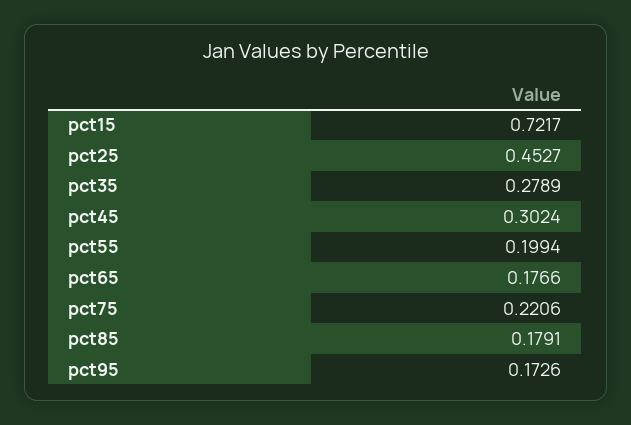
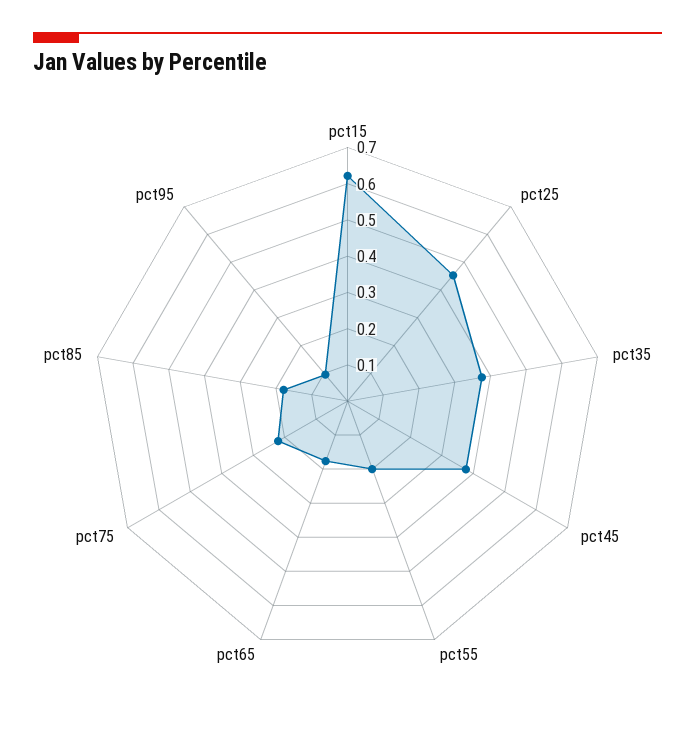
  {
-   "pct15": 0.7217,
+   "pct15": 0.625,
    "pct25": 0.4527,
-   "pct35": 0.2789,
+   "pct35": 0.375,
-   "pct45": 0.3024,
+   "pct45": 0.375,
    "pct55": 0.1994,
    "pct65": 0.1766,
    "pct75": 0.2206,
    "pct85": 0.1791,
-   "pct95": 0.1726
+   "pct95": 0.1
  }

